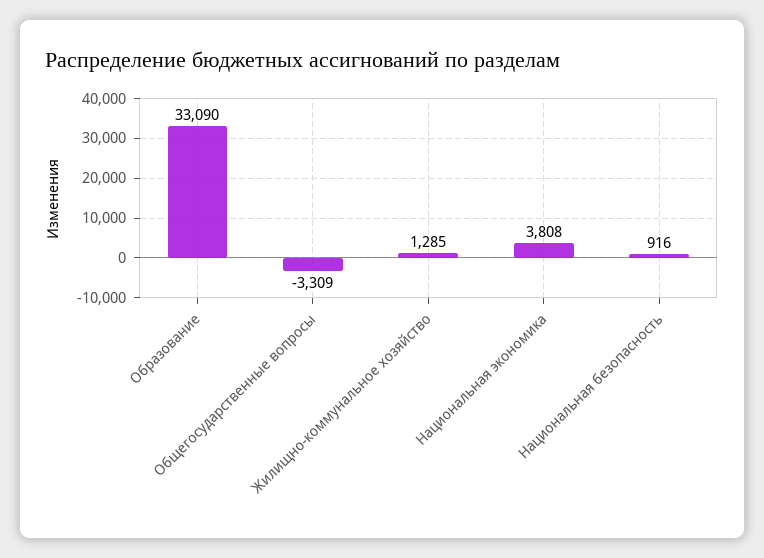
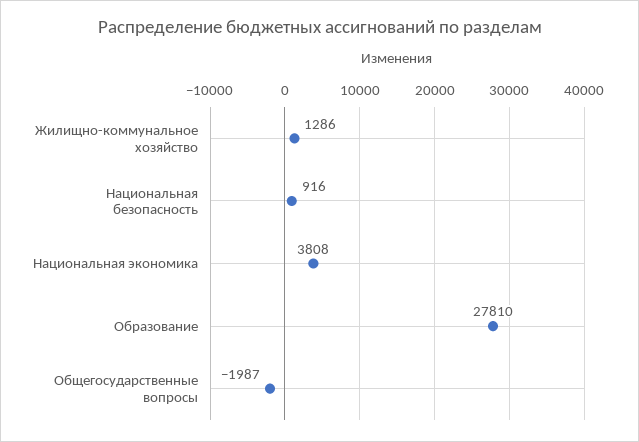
  {
-   "Образование": 33090,
+   "Образование": 27810,
-   "Общегосударственные вопросы": -3309,
+   "Общегосударственные вопросы": -1987,
-   "Жилищно-коммунальное хозяйство": 1285,
+   "Жилищно-коммунальное хозяйство": 1286,
    "Национальная экономика": 3808,
    "Национальная безопасность": 916
  }

